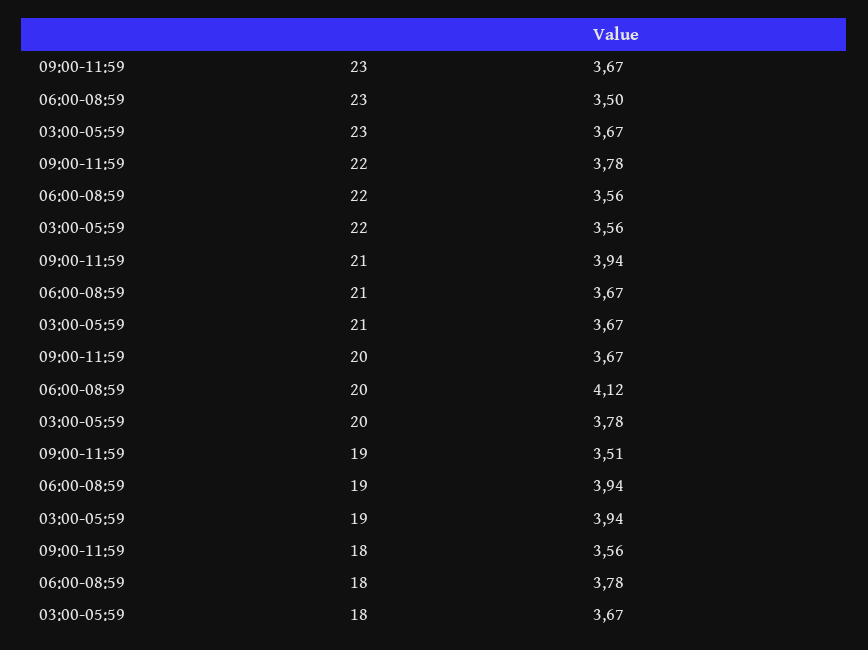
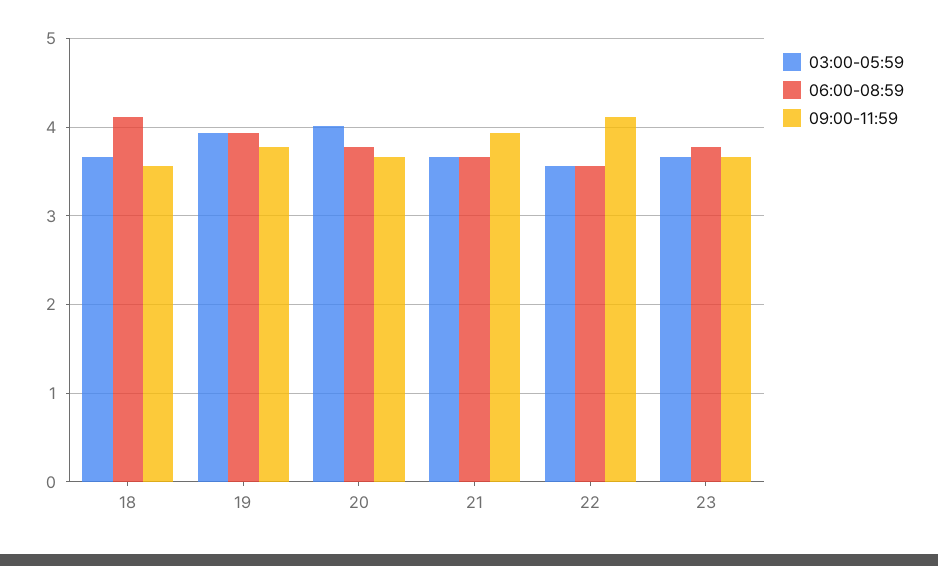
  {
    "09:00-11:59": {
      "23": 3.67,
-     "22": 3.78,
+     "22": 4.1,
      "21": 3.94,
      "20": 3.67,
-     "19": 3.51,
+     "19": 3.8,
      "18": 3.56
    },
    "06:00-08:59": {
-     "23": 3.5,
+     "23": 3.8,
      "22": 3.56,
      "21": 3.67,
-     "20": 4.12,
+     "20": 3.8,
      "19": 3.94,
-     "18": 3.78
+     "18": 4.1
    },
    "03:00-05:59": {
      "23": 3.67,
      "22": 3.56,
      "21": 3.67,
-     "20": 3.78,
+     "20": 4,
      "19": 3.94,
      "18": 3.67
    }
  }

